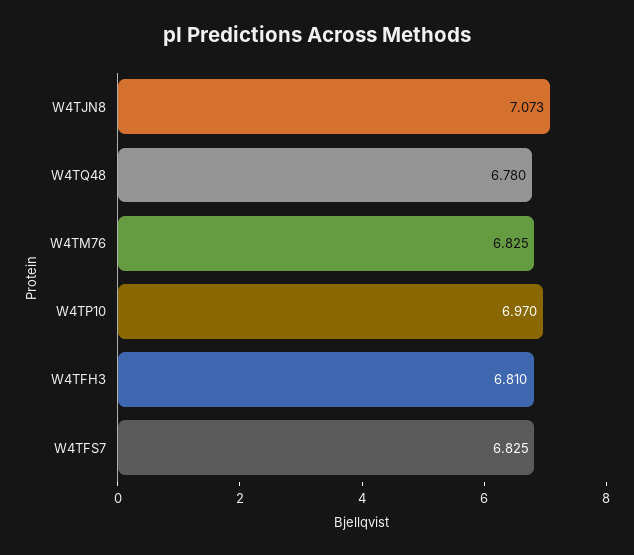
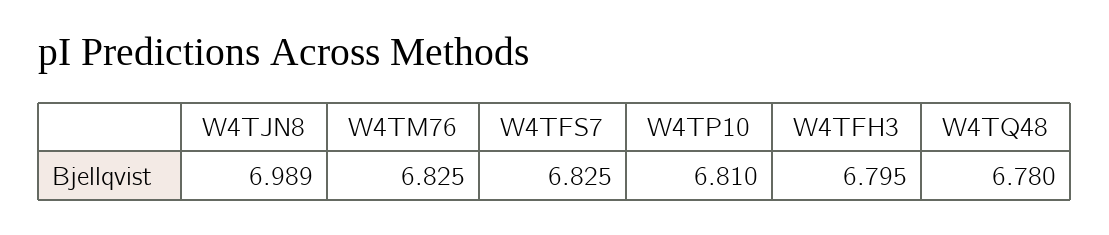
  {
-   "W4TJN8": 7.073,
+   "W4TJN8": 6.989,
    "W4TQ48": 6.78,
    "W4TM76": 6.825,
-   "W4TP10": 6.97,
+   "W4TP10": 6.81,
-   "W4TFH3": 6.81,
+   "W4TFH3": 6.795,
    "W4TFS7": 6.825
  }

